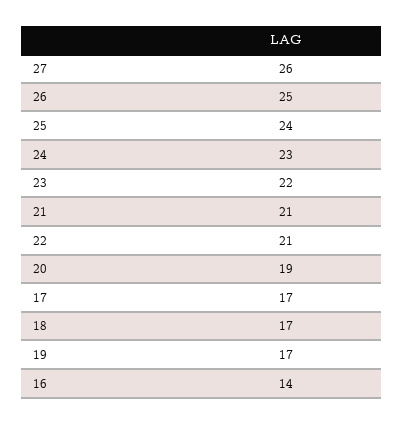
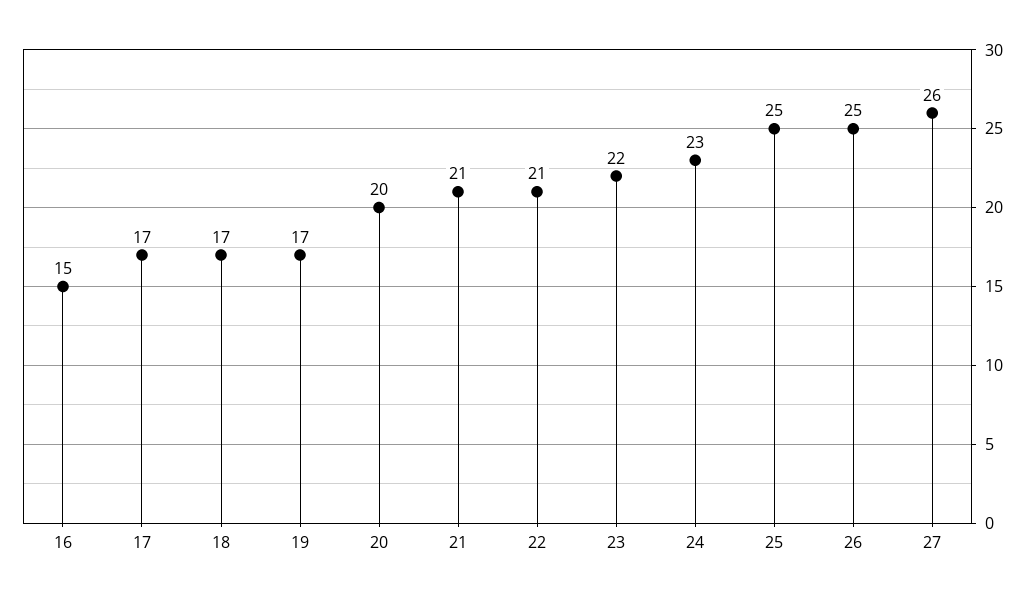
  {
    "27": 26,
    "26": 25,
-   "25": 24,
+   "25": 25,
    "24": 23,
    "23": 22,
    "21": 21,
    "22": 21,
-   "20": 19,
+   "20": 20,
    "17": 17,
    "18": 17,
    "19": 17,
-   "16": 14
+   "16": 15
  }

